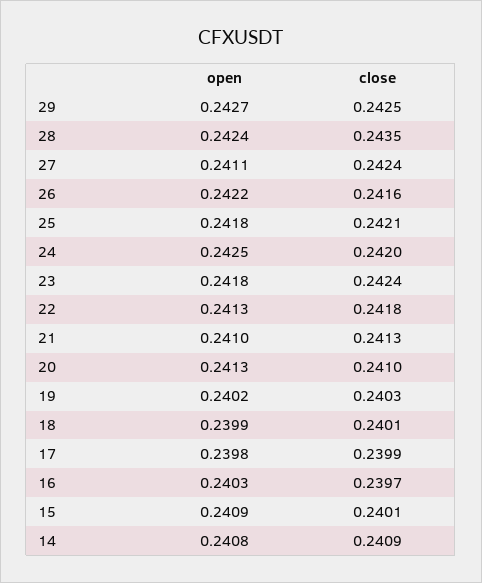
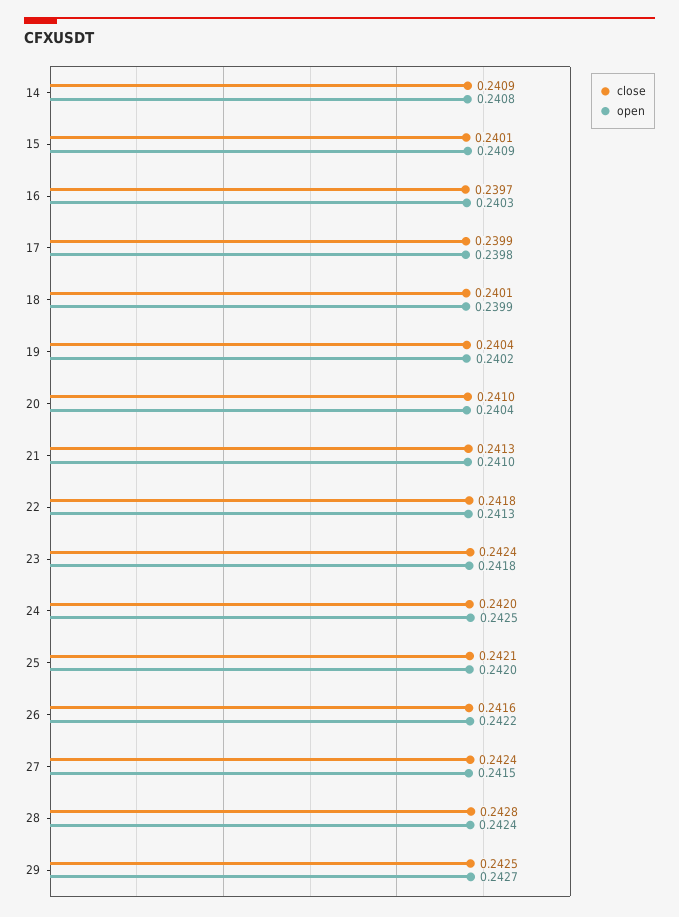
  {
    "open": {
      "29": 0.2427,
      "28": 0.2424,
-     "27": 0.2411,
+     "27": 0.2415,
      "26": 0.2422,
-     "25": 0.2418,
+     "25": 0.242,
      "24": 0.2425,
      "23": 0.2418,
      "22": 0.2413,
      "21": 0.241,
-     "20": 0.2413,
+     "20": 0.2404,
      "19": 0.2402,
      "18": 0.2399,
      "17": 0.2398,
      "16": 0.2403,
      "15": 0.2409,
      "14": 0.2408
    },
    "close": {
      "29": 0.2425,
-     "28": 0.2435,
+     "28": 0.2428,
      "27": 0.2424,
      "26": 0.2416,
      "25": 0.2421,
      "24": 0.242,
      "23": 0.2424,
      "22": 0.2418,
      "21": 0.2413,
      "20": 0.241,
-     "19": 0.2403,
+     "19": 0.2404,
      "18": 0.2401,
      "17": 0.2399,
      "16": 0.2397,
      "15": 0.2401,
      "14": 0.2409
    }
  }

